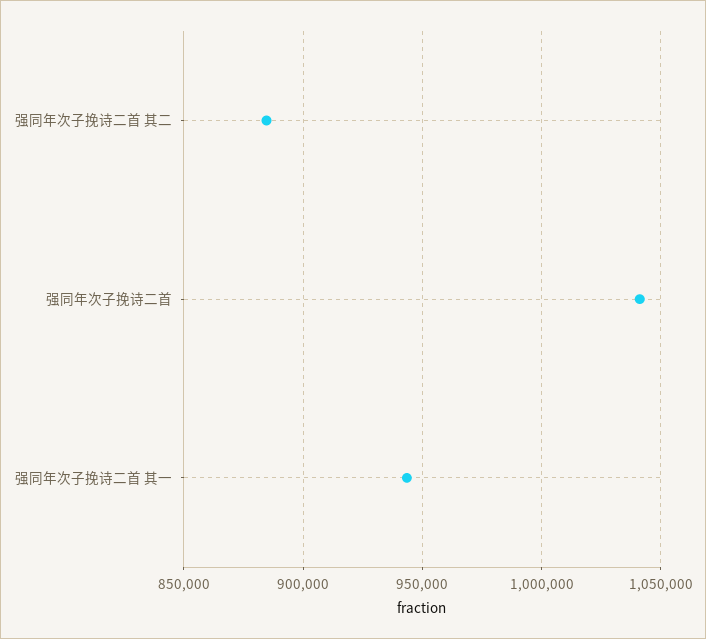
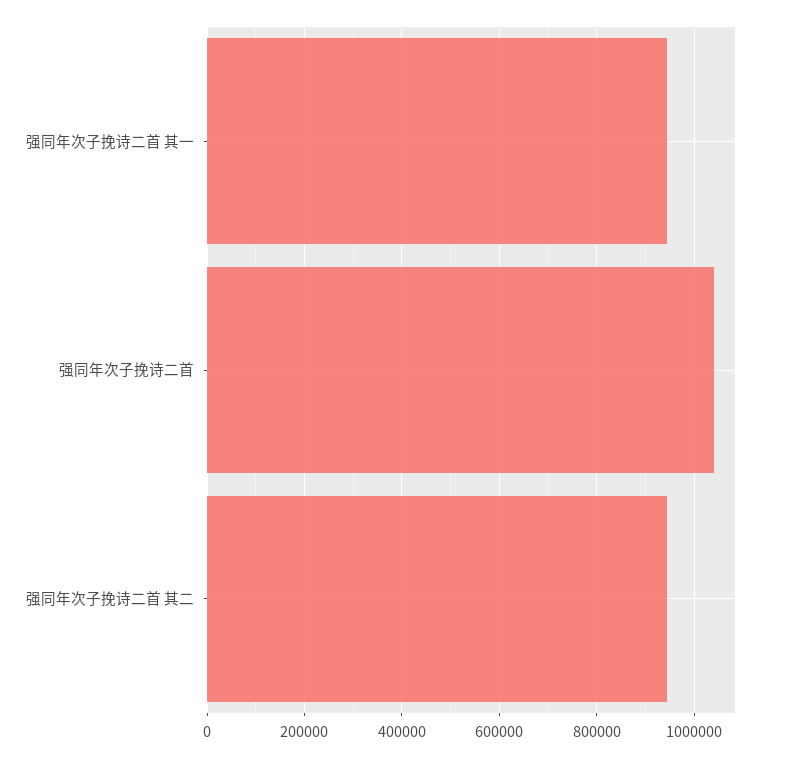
  {
-   "强同年次子挽诗二首 其二": 885000,
+   "强同年次子挽诗二首 其二": 940000,
    "强同年次子挽诗二首": 1040000,
    "强同年次子挽诗二首 其一": 945000
  }

